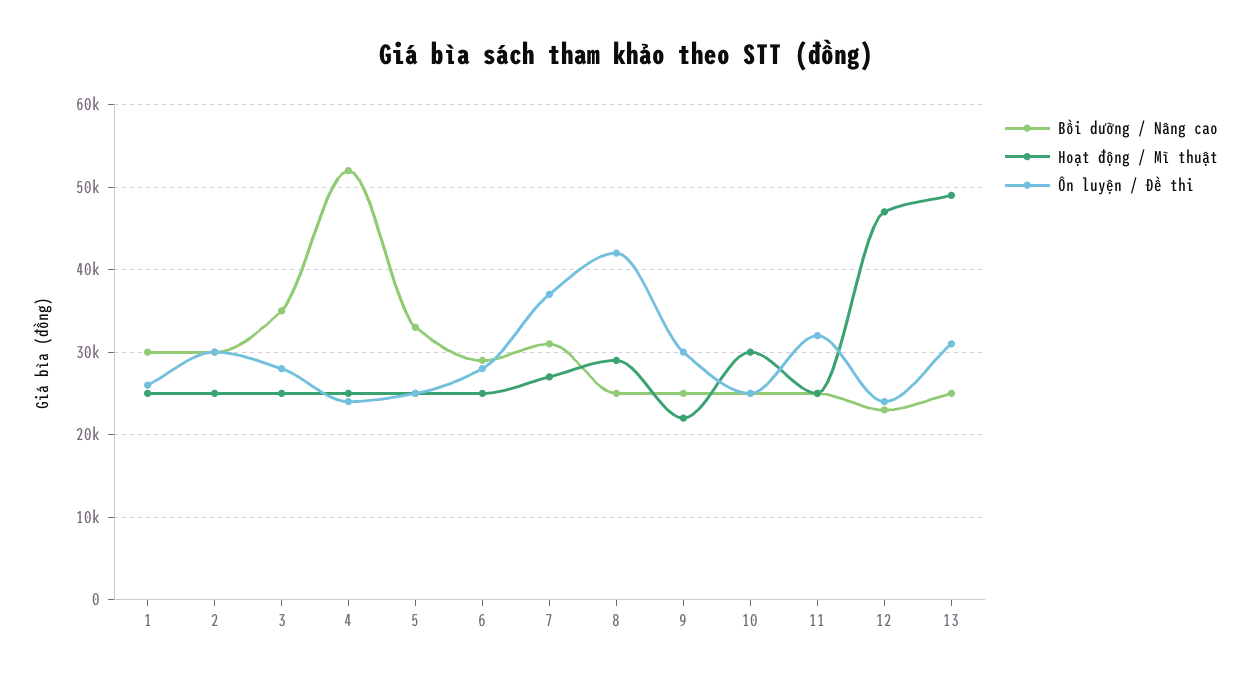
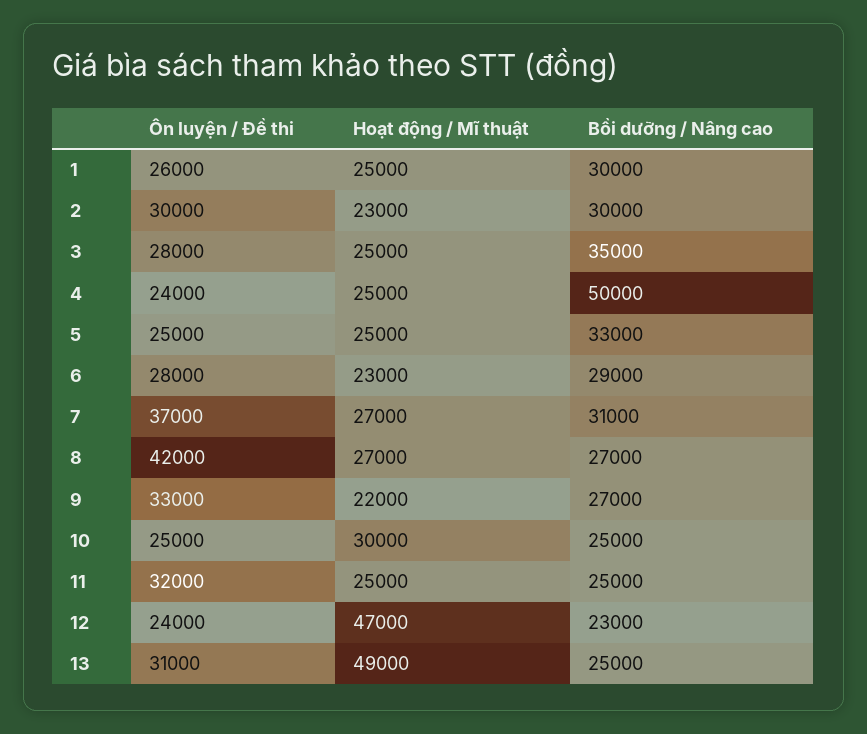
  {
    "Bồi dưỡng / Nâng cao": {
      "1": 30000,
      "2": 30000,
      "3": 35000,
-     "4": 52000,
+     "4": 50000,
      "5": 33000,
      "6": 29000,
      "7": 31000,
-     "8": 25000,
+     "8": 27000,
-     "9": 25000,
+     "9": 27000,
      "10": 25000,
      "11": 25000,
      "12": 23000,
      "13": 25000
    },
    "Hoạt động / Mĩ thuật": {
      "1": 25000,
-     "2": 25000,
+     "2": 23000,
      "3": 25000,
      "4": 25000,
      "5": 25000,
-     "6": 25000,
+     "6": 23000,
      "7": 27000,
-     "8": 29000,
+     "8": 27000,
      "9": 22000,
      "10": 30000,
      "11": 25000,
      "12": 47000,
      "13": 49000
    },
    "Ôn luyện / Đề thi": {
      "1": 26000,
      "2": 30000,
      "3": 28000,
      "4": 24000,
      "5": 25000,
      "6": 28000,
      "7": 37000,
      "8": 42000,
-     "9": 30000,
+     "9": 33000,
      "10": 25000,
      "11": 32000,
      "12": 24000,
      "13": 31000
    }
  }

